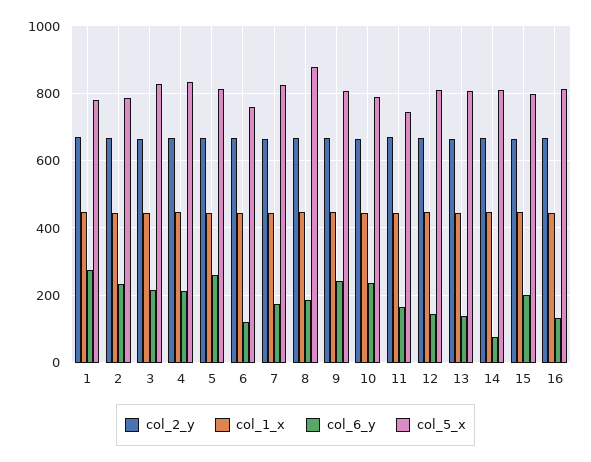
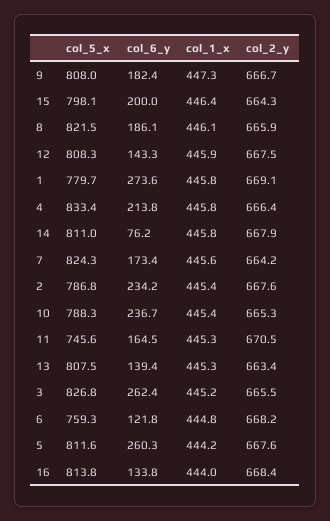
  {
    "col_2_y": {
      "1": 669.1,
      "2": 667.6,
      "3": 665.5,
      "4": 666.4,
      "5": 667.6,
      "6": 668.2,
      "7": 664.2,
      "8": 665.9,
      "9": 666.7,
      "10": 665.3,
      "11": 670.5,
      "12": 667.5,
      "13": 663.4,
      "14": 667.9,
      "15": 664.3,
      "16": 668.4
    },
    "col_1_x": {
      "1": 445.8,
      "2": 445.4,
      "3": 445.2,
      "4": 445.8,
      "5": 444.2,
      "6": 444.8,
      "7": 445.6,
      "8": 446.1,
      "9": 447.3,
      "10": 445.4,
      "11": 445.3,
      "12": 445.9,
      "13": 445.3,
      "14": 445.8,
      "15": 446.4,
      "16": 444
    },
    "col_6_y": {
      "1": 273.6,
      "2": 234.2,
-     "3": 220,
+     "3": 262.4,
      "4": 213.8,
      "5": 260.3,
      "6": 121.8,
      "7": 173.4,
      "8": 186.1,
-     "9": 240,
+     "9": 182.4,
      "10": 236.7,
      "11": 164.5,
      "12": 143.3,
      "13": 139.4,
      "14": 76.2,
      "15": 200,
      "16": 133.8
    },
    "col_5_x": {
      "1": 779.7,
      "2": 786.8,
      "3": 826.8,
      "4": 833.4,
      "5": 811.6,
      "6": 759.3,
      "7": 824.3,
-     "8": 880,
+     "8": 821.5,
      "9": 808,
      "10": 788.3,
      "11": 745.6,
      "12": 808.3,
      "13": 807.5,
      "14": 811,
      "15": 798.1,
      "16": 813.8
    }
  }

